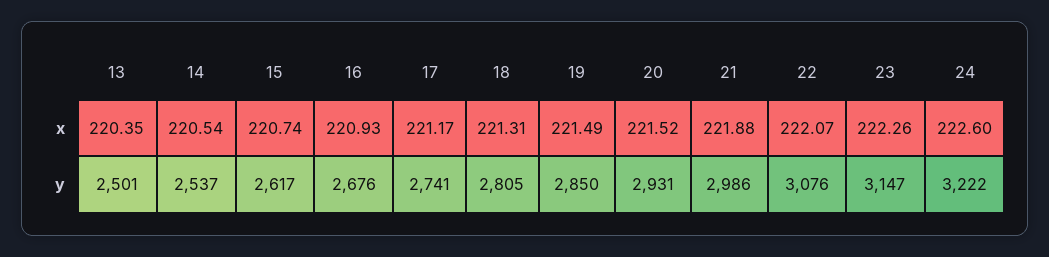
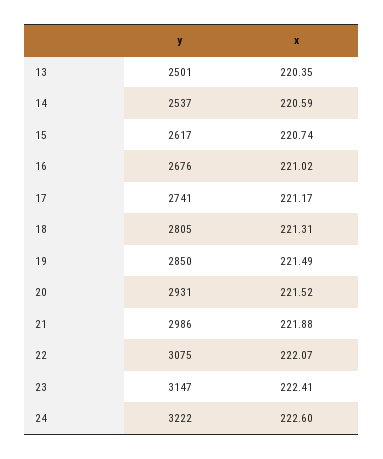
  {
    "13": {
      "x": 220.35,
      "y": 2501
    },
    "14": {
-     "x": 220.54,
+     "x": 220.59,
      "y": 2537
    },
    "15": {
      "x": 220.74,
      "y": 2617
    },
    "16": {
-     "x": 220.93,
+     "x": 221.02,
      "y": 2676
    },
    "17": {
      "x": 221.17,
      "y": 2741
    },
    "18": {
      "x": 221.31,
      "y": 2805
    },
    "19": {
      "x": 221.49,
      "y": 2850
    },
    "20": {
      "x": 221.52,
      "y": 2931
    },
    "21": {
      "x": 221.88,
      "y": 2986
    },
    "22": {
      "x": 222.07,
-     "y": 3076
+     "y": 3075
    },
    "23": {
-     "x": 222.26,
+     "x": 222.41,
      "y": 3147
    },
    "24": {
      "x": 222.6,
      "y": 3222
    }
  }

